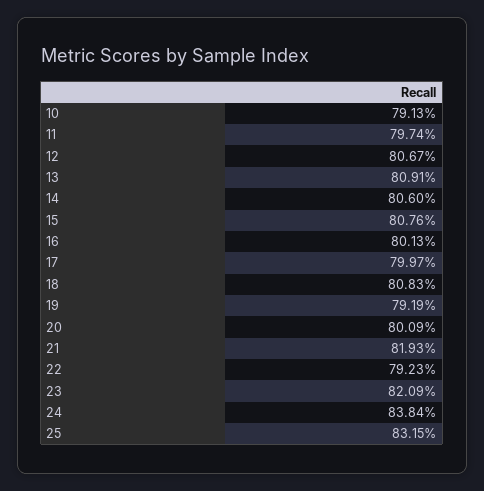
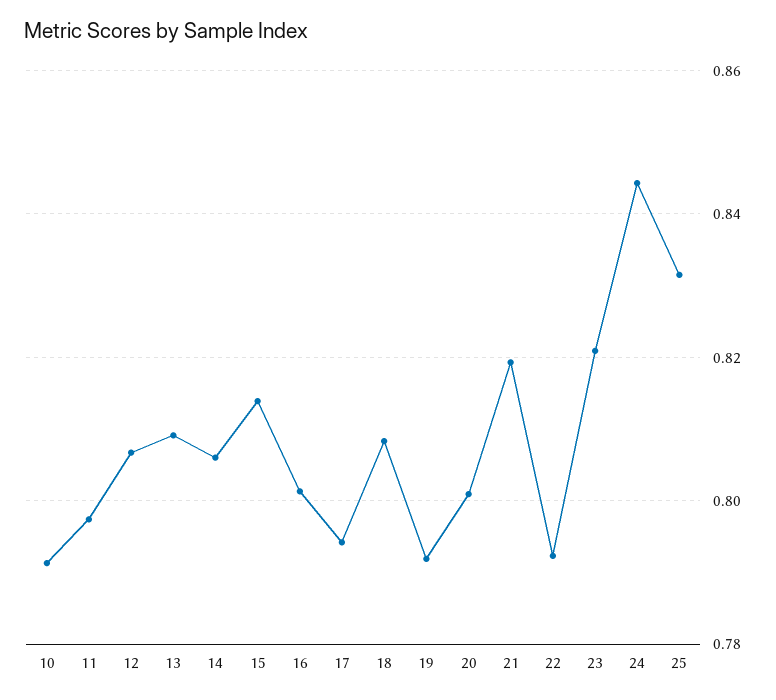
  {
    "10": 0.7913,
    "11": 0.7974,
    "12": 0.8067,
    "13": 0.8091,
    "14": 0.806,
-   "15": 0.8076,
+   "15": 0.814,
    "16": 0.8013,
-   "17": 0.7997,
+   "17": 0.794,
    "18": 0.8083,
    "19": 0.7919,
    "20": 0.8009,
    "21": 0.8193,
    "22": 0.7923,
    "23": 0.8209,
-   "24": 0.8384,
+   "24": 0.844,
    "25": 0.8315
  }

